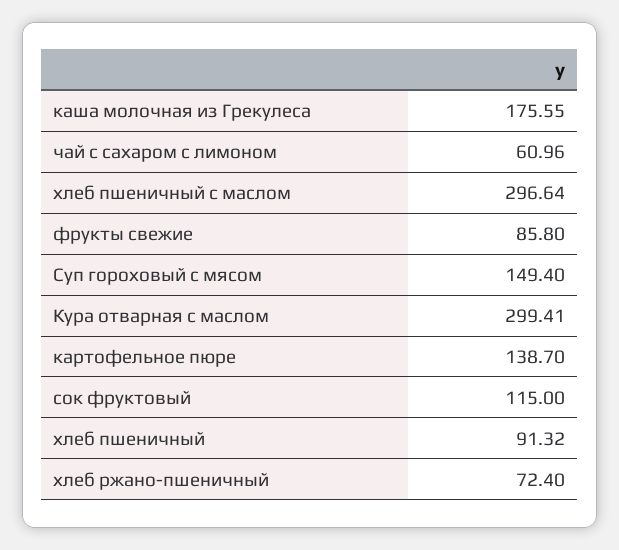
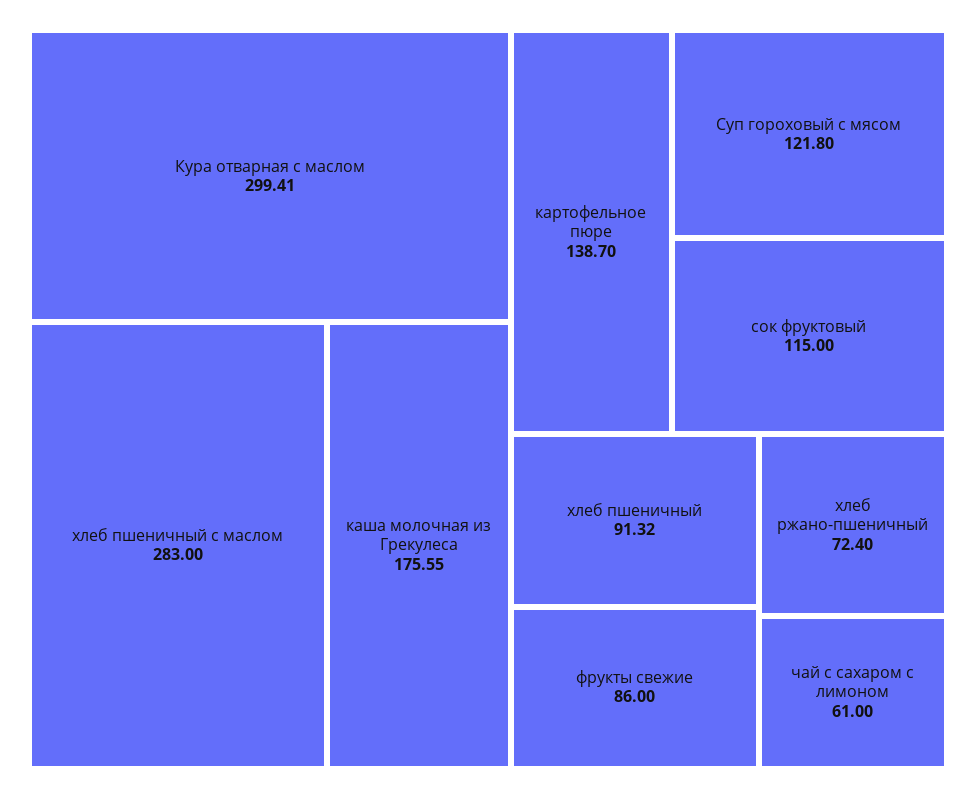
  {
    "каша молочная из Грекулеса": 175.55,
-   "чай с сахаром с лимоном": 60.96,
+   "чай с сахаром с лимоном": 61,
-   "хлеб пшеничный с маслом": 296.64,
+   "хлеб пшеничный с маслом": 283,
-   "фрукты свежие": 85.8,
+   "фрукты свежие": 86,
-   "Суп гороховый с мясом": 149.4,
+   "Суп гороховый с мясом": 121.8,
    "Кура отварная с маслом": 299.41,
    "картофельное пюре": 138.7,
    "сок фруктовый": 115,
    "хлеб пшеничный": 91.32,
    "хлеб ржано-пшеничный": 72.4
  }

